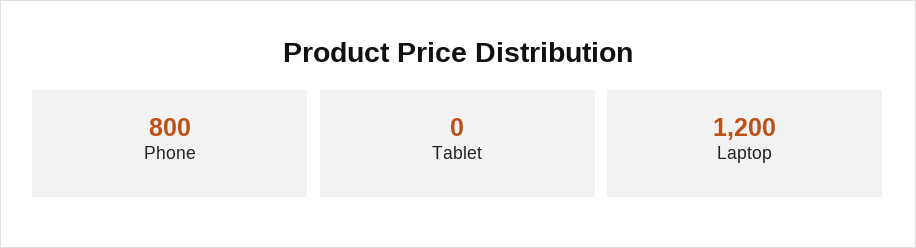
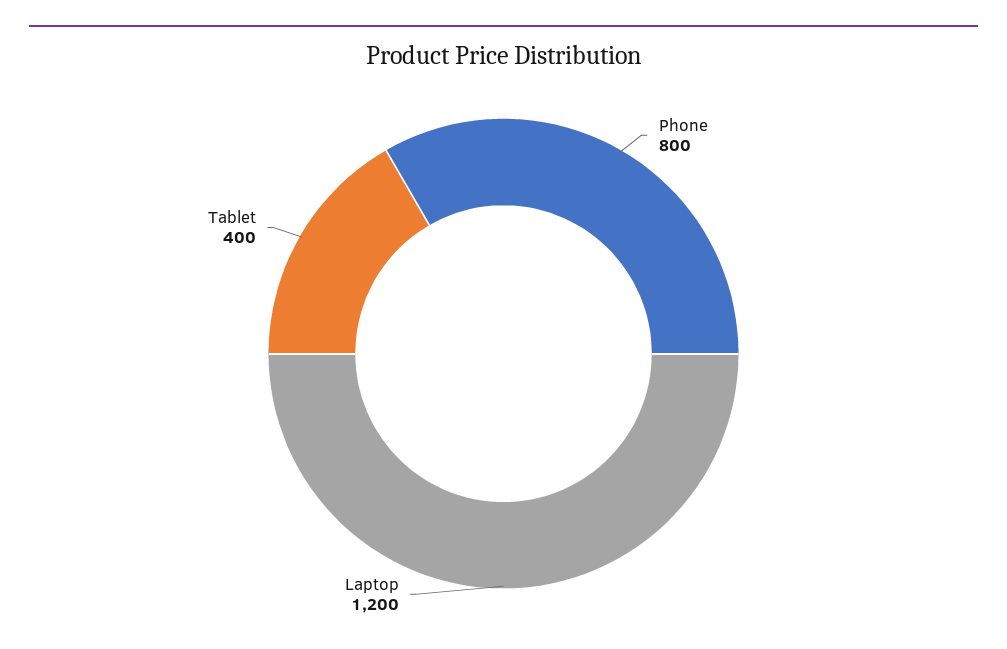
  {
    "Phone": 800,
-   "Tablet": 0,
+   "Tablet": 400,
    "Laptop": 1200
  }

